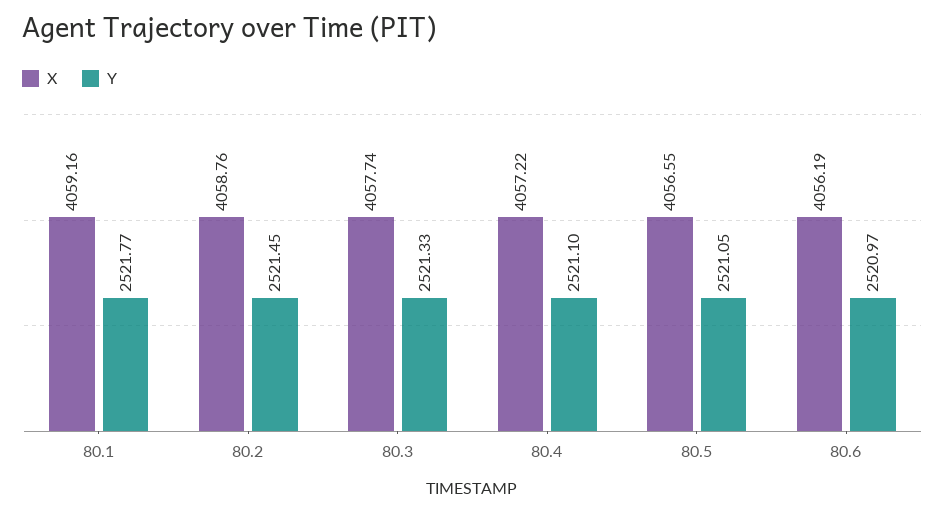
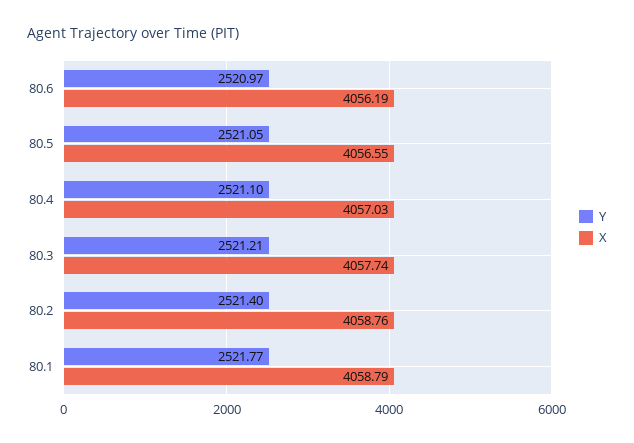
  {
    "X": {
-     "80.1": 4059.16,
+     "80.1": 4058.79,
      "80.2": 4058.76,
      "80.3": 4057.74,
-     "80.4": 4057.22,
+     "80.4": 4057.03,
      "80.5": 4056.55,
      "80.6": 4056.19
    },
    "Y": {
      "80.1": 2521.77,
-     "80.2": 2521.45,
+     "80.2": 2521.4,
-     "80.3": 2521.33,
+     "80.3": 2521.21,
      "80.4": 2521.1,
      "80.5": 2521.05,
      "80.6": 2520.97
    }
  }

